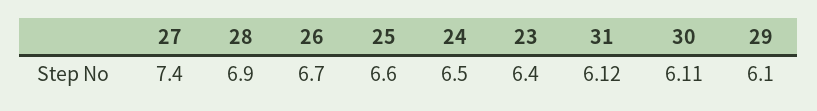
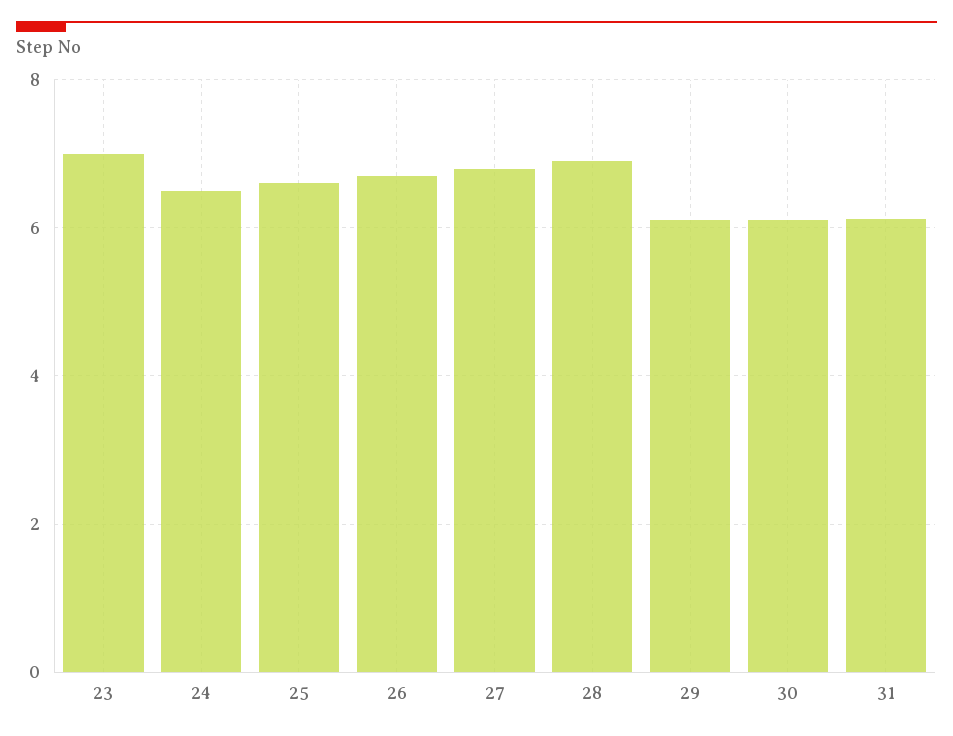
  {
-   "27": 7.4,
+   "27": 6.8,
    "28": 6.9,
    "26": 6.7,
    "25": 6.6,
    "24": 6.5,
-   "23": 6.4,
+   "23": 7,
    "31": 6.12,
    "30": 6.11,
    "29": 6.1
  }

